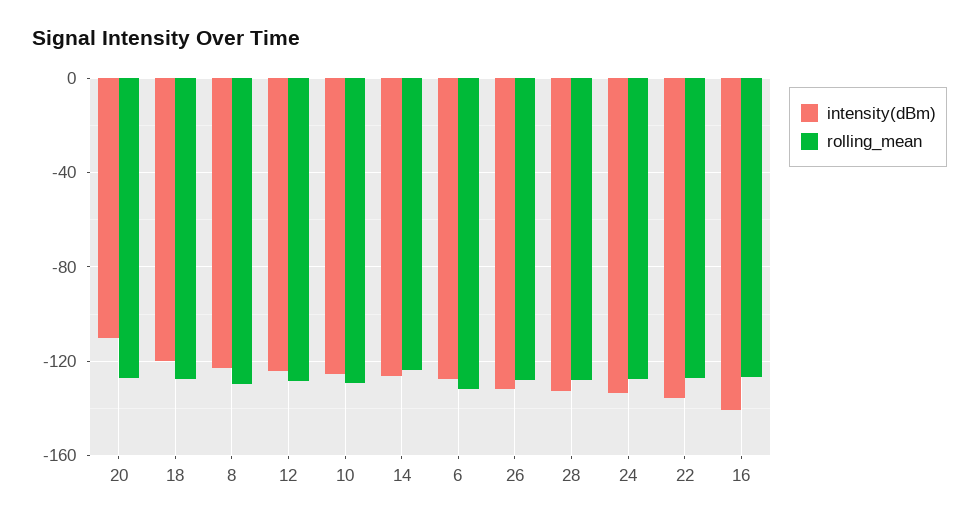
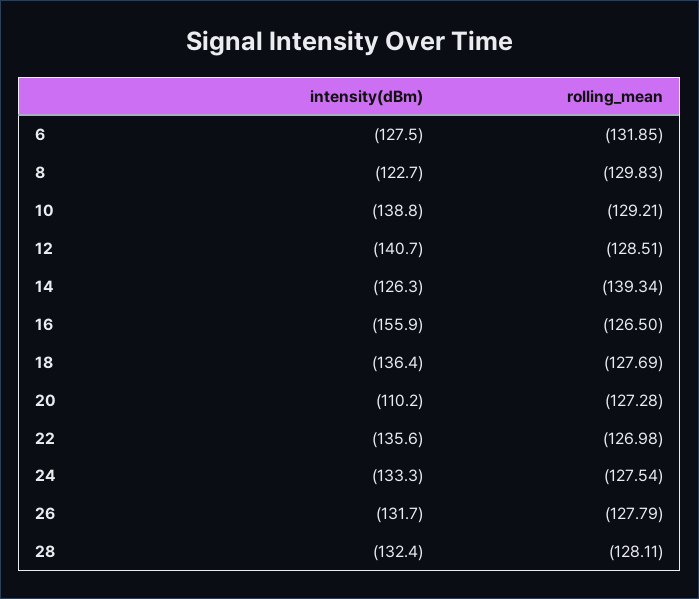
  {
    "intensity(dBm)": {
      "20": -110.2,
-     "18": -120,
+     "18": -136.4,
      "8": -122.7,
-     "12": -125,
+     "12": -140.7,
-     "10": -125,
+     "10": -138.8,
      "14": -126.3,
      "6": -127.5,
      "26": -131.7,
      "28": -132.4,
      "24": -133.3,
      "22": -135.6,
-     "16": -140
+     "16": -155.9
    },
    "rolling_mean": {
      "20": -127.28,
      "18": -127.69,
      "8": -129.83,
      "12": -128.51,
      "10": -129.21,
-     "14": -125,
+     "14": -139.34,
      "6": -131.85,
      "26": -127.79,
      "28": -128.11,
      "24": -127.54,
      "22": -126.98,
      "16": -126.5
    }
  }

